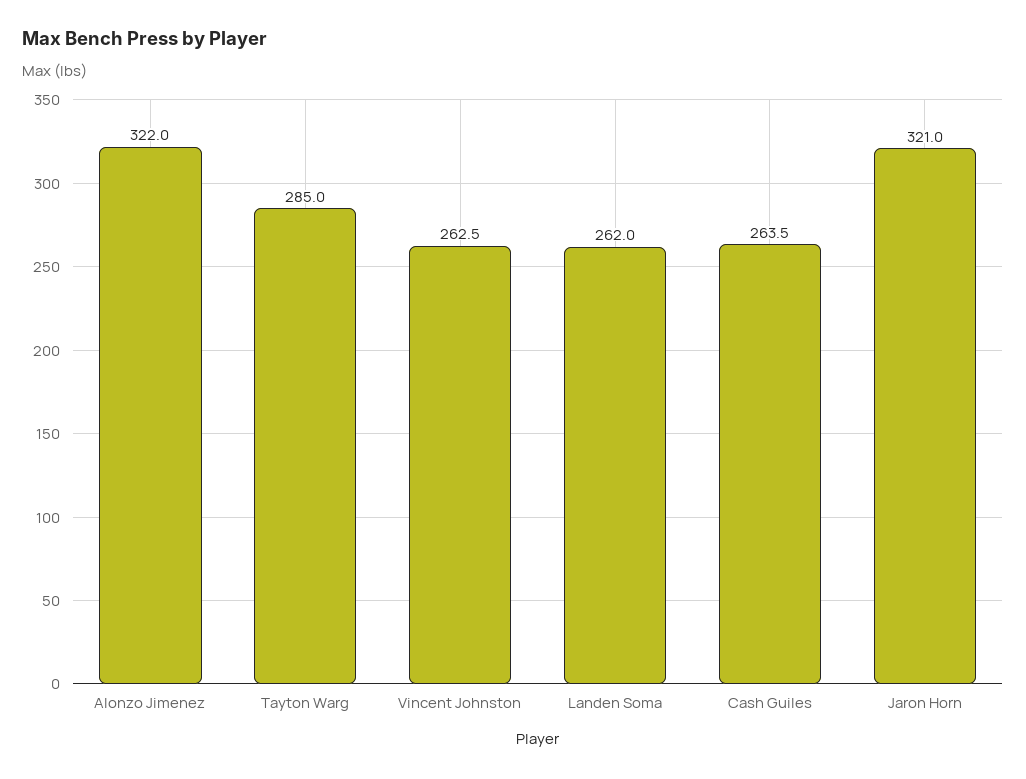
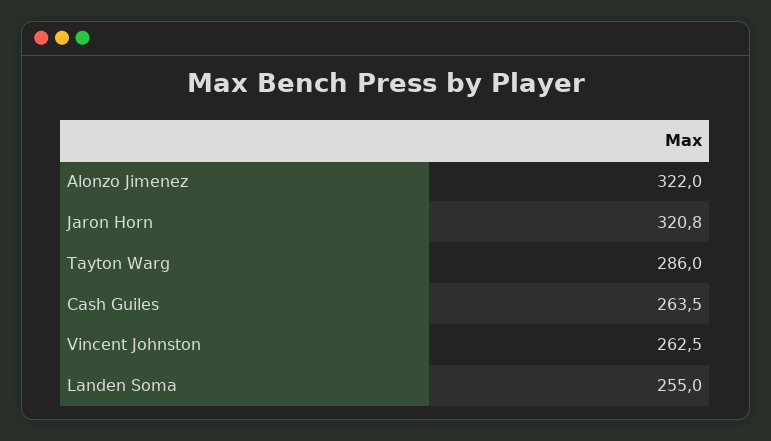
  {
    "Alonzo Jimenez": 322,
-   "Tayton Warg": 285,
+   "Tayton Warg": 286,
    "Vincent Johnston": 262.5,
-   "Landen Soma": 262,
+   "Landen Soma": 255,
    "Cash Guiles": 263.5,
-   "Jaron Horn": 321
+   "Jaron Horn": 320.8
  }

